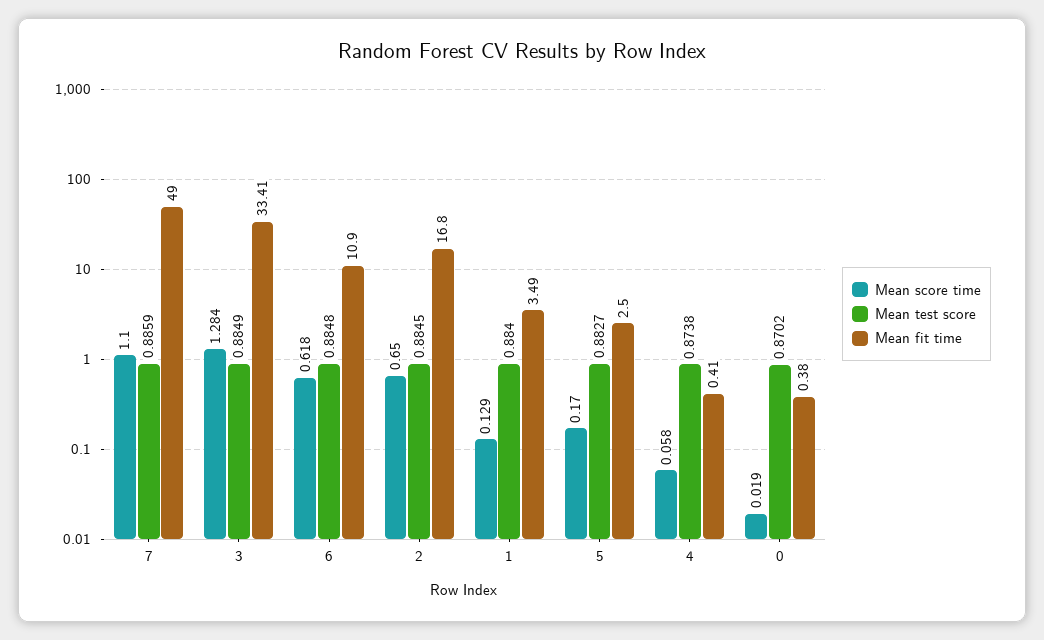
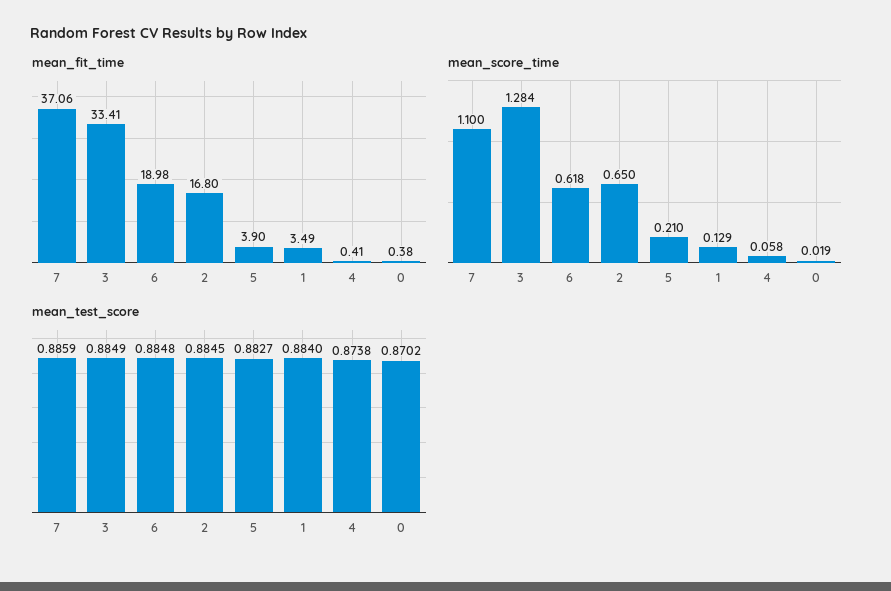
  {
    "Mean score time": {
      "7": 1.1,
      "3": 1.284,
      "6": 0.618,
      "2": 0.65,
      "1": 0.129,
-     "5": 0.17,
+     "5": 0.21,
      "4": 0.058,
      "0": 0.019
    },
    "Mean test score": {
      "7": 0.8859,
      "3": 0.8849,
      "6": 0.8848,
      "2": 0.8845,
      "1": 0.884,
      "5": 0.8827,
      "4": 0.8738,
      "0": 0.8702
    },
    "Mean fit time": {
-     "7": 49,
+     "7": 37.06,
      "3": 33.41,
-     "6": 10.9,
+     "6": 18.98,
      "2": 16.8,
      "1": 3.49,
-     "5": 2.5,
+     "5": 3.9,
      "4": 0.41,
      "0": 0.38
    }
  }

